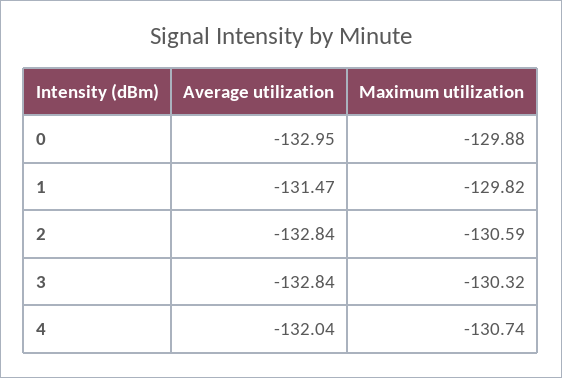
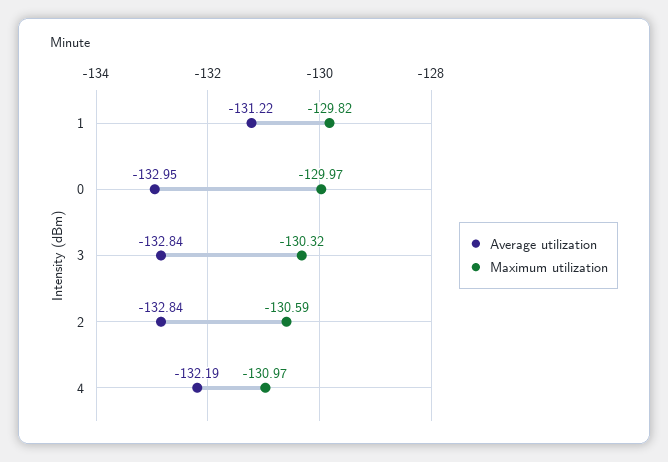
  {
    "Average utilization": {
      "0": -132.95,
-     "1": -131.47,
+     "1": -131.22,
      "2": -132.84,
      "3": -132.84,
-     "4": -132.04
+     "4": -132.19
    },
    "Maximum utilization": {
-     "0": -129.88,
+     "0": -129.97,
      "1": -129.82,
      "2": -130.59,
      "3": -130.32,
-     "4": -130.74
+     "4": -130.97
    }
  }

